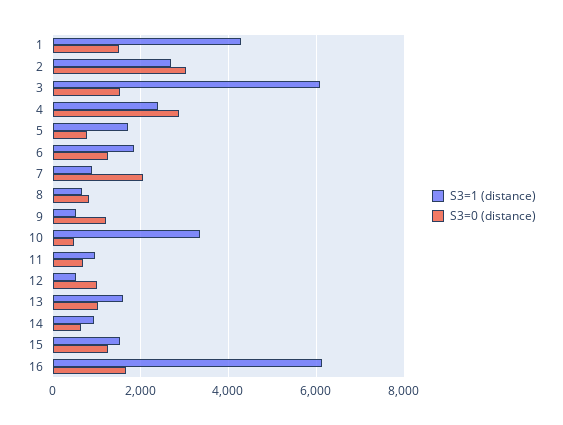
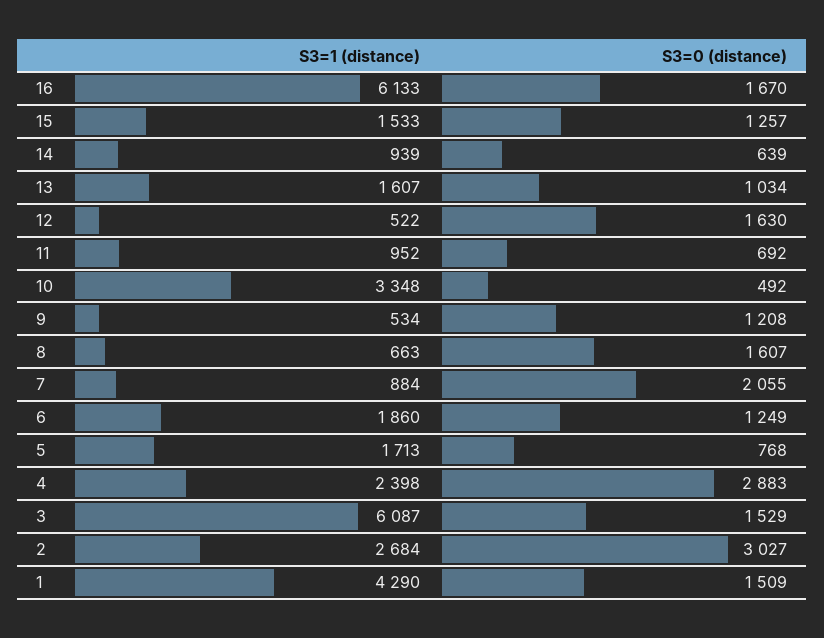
  {
    "S3=1 (distance)": {
      "1": 4290,
      "2": 2684,
      "3": 6087,
      "4": 2398,
      "5": 1713,
      "6": 1860,
      "7": 884,
      "8": 663,
      "9": 534,
      "10": 3348,
      "11": 952,
      "12": 522,
      "13": 1607,
      "14": 939,
      "15": 1533,
      "16": 6133
    },
    "S3=0 (distance)": {
      "1": 1509,
      "2": 3027,
      "3": 1529,
      "4": 2883,
      "5": 768,
      "6": 1249,
      "7": 2055,
-     "8": 800,
+     "8": 1607,
      "9": 1208,
      "10": 492,
      "11": 692,
-     "12": 1000,
+     "12": 1630,
      "13": 1034,
      "14": 639,
      "15": 1257,
      "16": 1670
    }
  }

